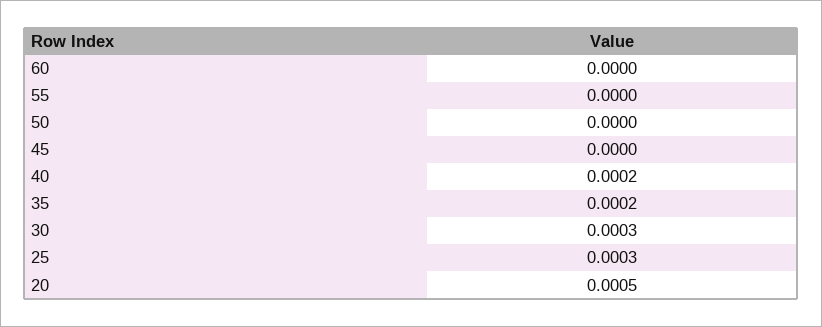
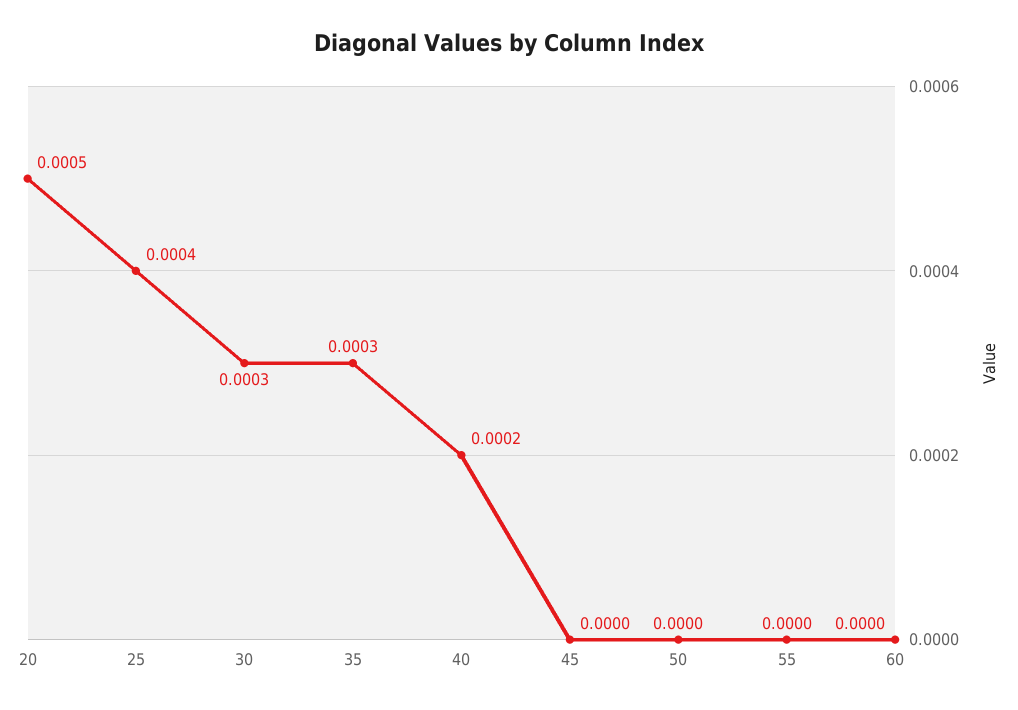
  {
    "60": 0,
    "55": 0,
    "50": 0,
    "45": 0,
    "40": 0.0002,
-   "35": 0.0002,
+   "35": 0.0003,
    "30": 0.0003,
-   "25": 0.0003,
+   "25": 0.0004,
    "20": 0.0005
  }

